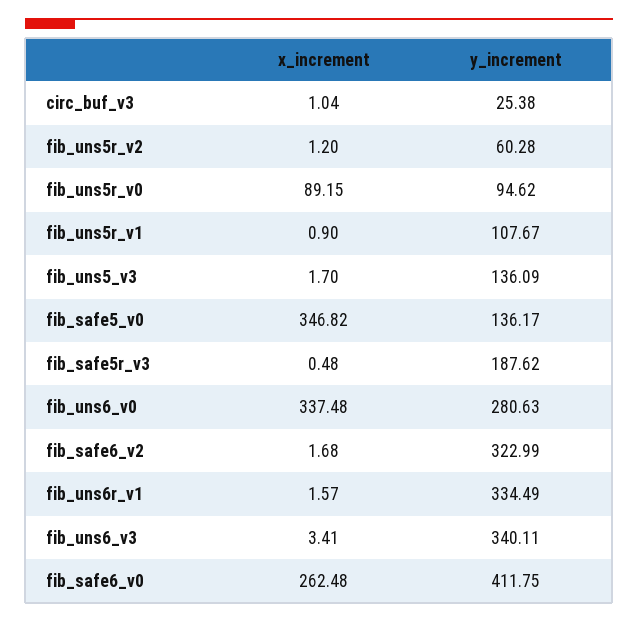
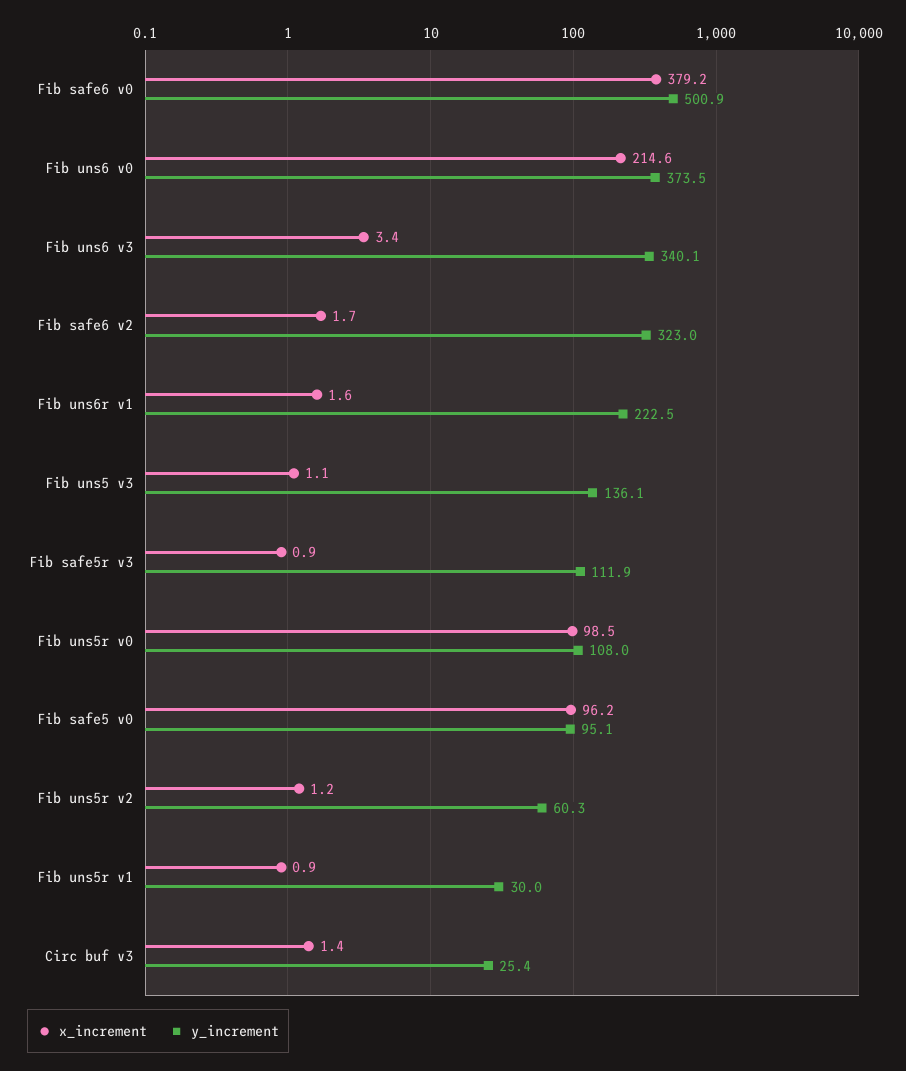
  {
    "x_increment": {
-     "circ_buf_v3": 1.04,
+     "circ_buf_v3": 1.4,
      "fib_uns5r_v2": 1.2,
-     "fib_uns5r_v0": 89.15,
+     "fib_uns5r_v0": 98.5,
      "fib_uns5r_v1": 0.9,
-     "fib_uns5_v3": 1.7,
+     "fib_uns5_v3": 1.1,
-     "fib_safe5_v0": 346.82,
+     "fib_safe5_v0": 96.2,
-     "fib_safe5r_v3": 0.48,
+     "fib_safe5r_v3": 0.9,
-     "fib_uns6_v0": 337.48,
+     "fib_uns6_v0": 214.6,
      "fib_safe6_v2": 1.68,
      "fib_uns6r_v1": 1.57,
      "fib_uns6_v3": 3.41,
-     "fib_safe6_v0": 262.48
+     "fib_safe6_v0": 379.2
    },
    "y_increment": {
      "circ_buf_v3": 25.38,
      "fib_uns5r_v2": 60.28,
-     "fib_uns5r_v0": 94.62,
+     "fib_uns5r_v0": 108,
-     "fib_uns5r_v1": 107.67,
+     "fib_uns5r_v1": 30,
      "fib_uns5_v3": 136.09,
-     "fib_safe5_v0": 136.17,
+     "fib_safe5_v0": 95.1,
-     "fib_safe5r_v3": 187.62,
+     "fib_safe5r_v3": 111.9,
-     "fib_uns6_v0": 280.63,
+     "fib_uns6_v0": 373.5,
      "fib_safe6_v2": 322.99,
-     "fib_uns6r_v1": 334.49,
+     "fib_uns6r_v1": 222.5,
      "fib_uns6_v3": 340.11,
-     "fib_safe6_v0": 411.75
+     "fib_safe6_v0": 500.9
    }
  }

